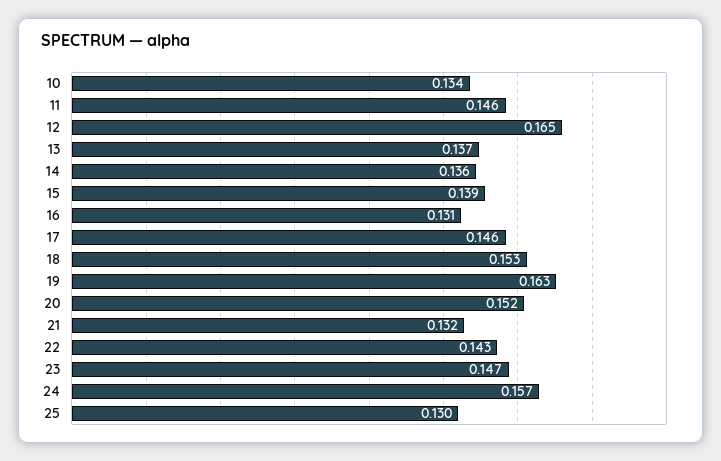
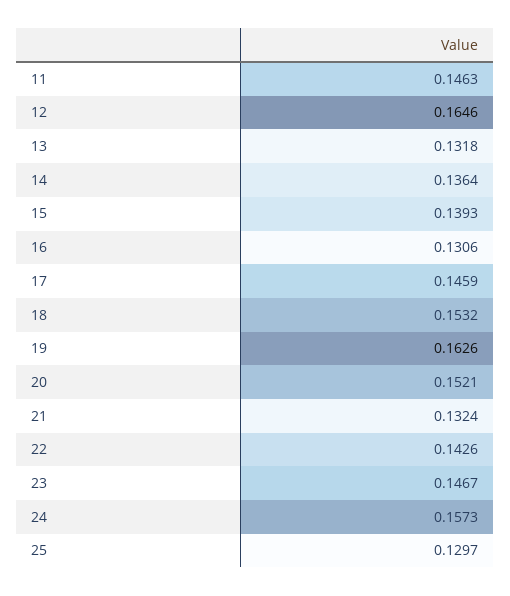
  {
-   "10": 0.134,
    "11": 0.1463,
    "12": 0.1646,
-   "13": 0.137,
+   "13": 0.1318,
    "14": 0.1364,
    "15": 0.1393,
    "16": 0.1306,
    "17": 0.1459,
    "18": 0.1532,
    "19": 0.1626,
    "20": 0.1521,
    "21": 0.1324,
    "22": 0.1426,
    "23": 0.1467,
    "24": 0.1573,
    "25": 0.1297
  }

